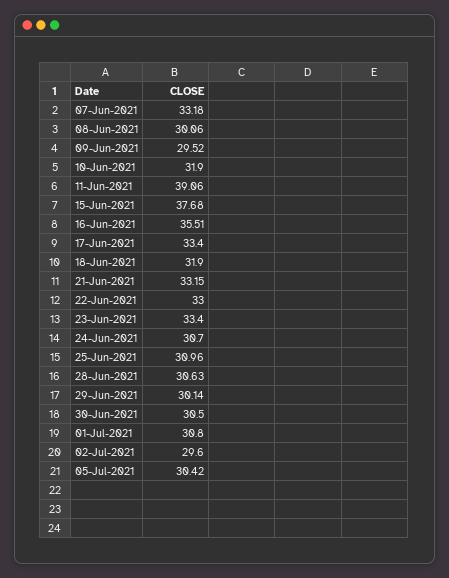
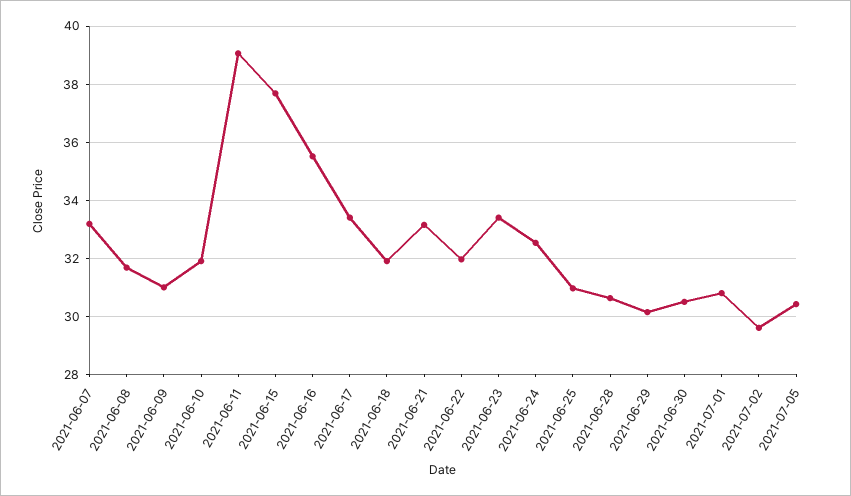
  {
    "07-Jun-2021": 33.18,
-   "08-Jun-2021": 30.06,
+   "08-Jun-2021": 31.75,
-   "09-Jun-2021": 29.52,
+   "09-Jun-2021": 31,
    "10-Jun-2021": 31.9,
    "11-Jun-2021": 39.06,
    "15-Jun-2021": 37.68,
    "16-Jun-2021": 35.51,
    "17-Jun-2021": 33.4,
    "18-Jun-2021": 31.9,
    "21-Jun-2021": 33.15,
-   "22-Jun-2021": 33,
+   "22-Jun-2021": 32,
    "23-Jun-2021": 33.4,
-   "24-Jun-2021": 30.7,
+   "24-Jun-2021": 32.5,
    "25-Jun-2021": 30.96,
    "28-Jun-2021": 30.63,
    "29-Jun-2021": 30.14,
    "30-Jun-2021": 30.5,
    "01-Jul-2021": 30.8,
    "02-Jul-2021": 29.6,
    "05-Jul-2021": 30.42
  }

